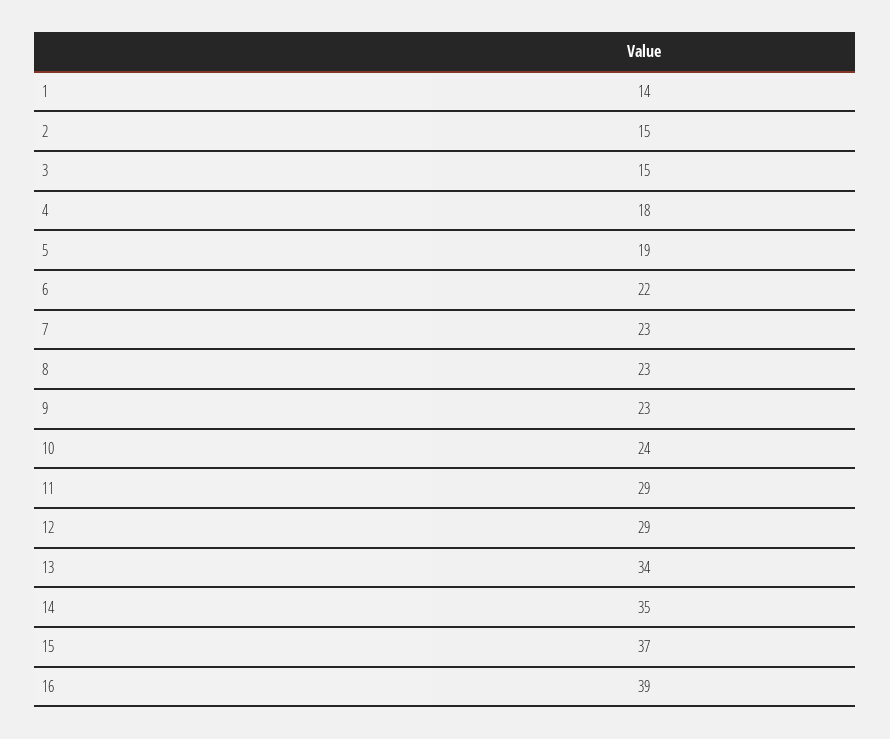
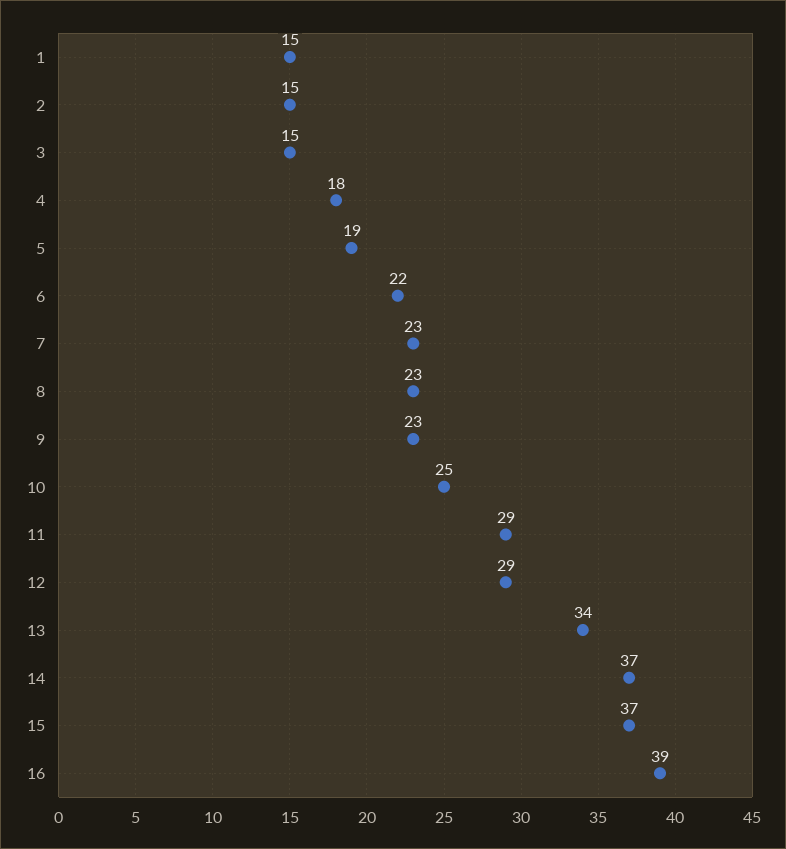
  {
-   "1": 14,
+   "1": 15,
    "2": 15,
    "3": 15,
    "4": 18,
    "5": 19,
    "6": 22,
    "7": 23,
    "8": 23,
    "9": 23,
-   "10": 24,
+   "10": 25,
    "11": 29,
    "12": 29,
    "13": 34,
-   "14": 35,
+   "14": 37,
    "15": 37,
    "16": 39
  }

